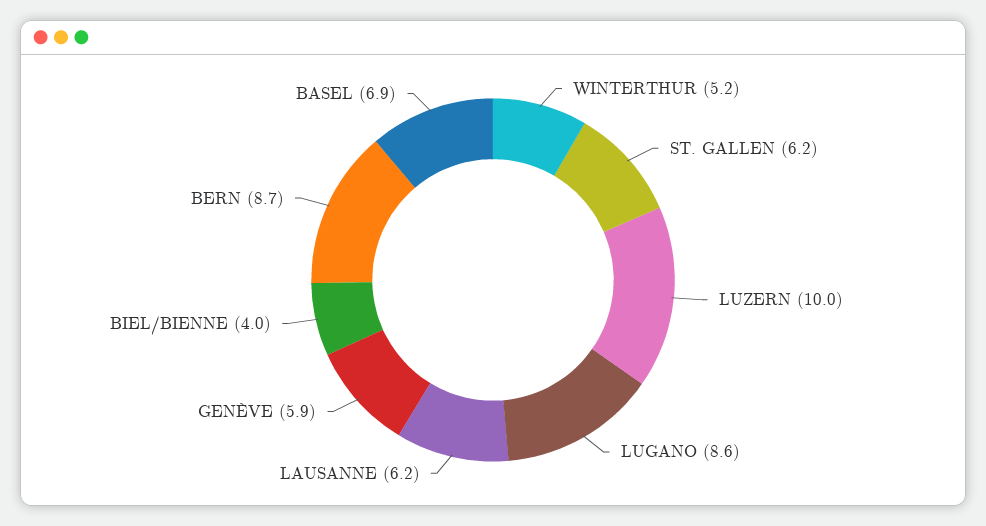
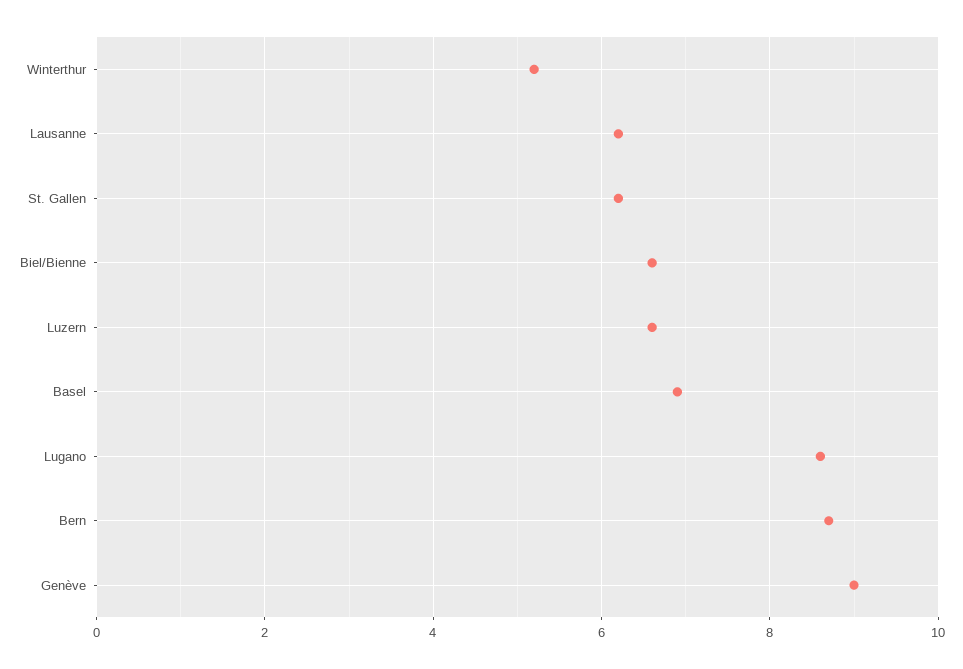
  {
    "WINTERTHUR": 5.2,
    "ST. GALLEN": 6.2,
-   "LUZERN": 10,
+   "LUZERN": 6.5,
    "LUGANO": 8.6,
    "LAUSANNE": 6.2,
-   "GENÈVE": 5.9,
+   "GENÈVE": 9,
-   "BIEL/BIENNE": 4,
+   "BIEL/BIENNE": 6.5,
    "BERN": 8.7,
    "BASEL": 6.9
  }

